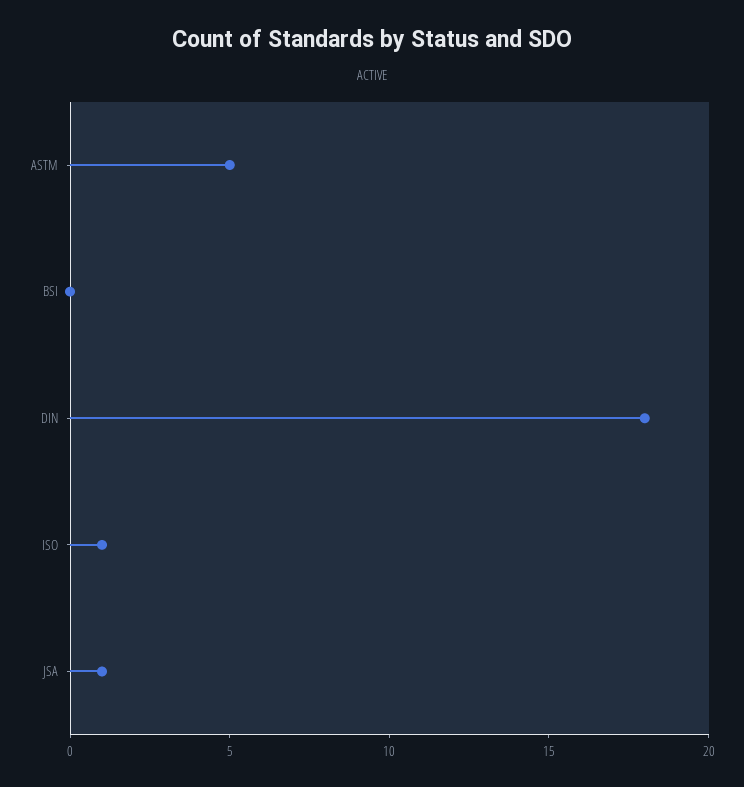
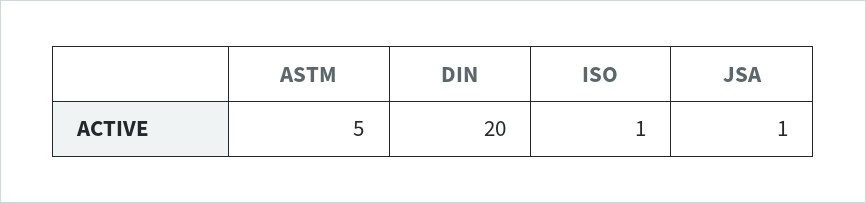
  {
    "ASTM": 5,
-   "BSI": 0,
-   "DIN": 18,
+   "DIN": 20,
    "ISO": 1,
    "JSA": 1
  }

